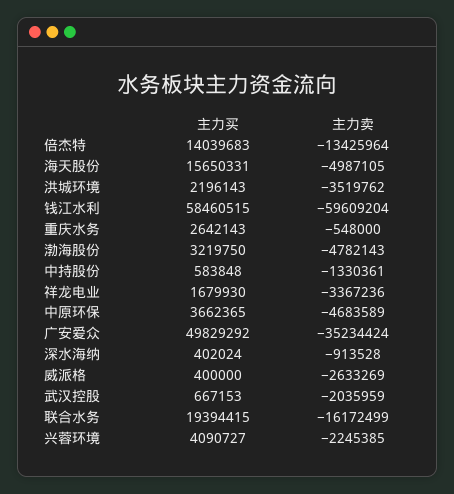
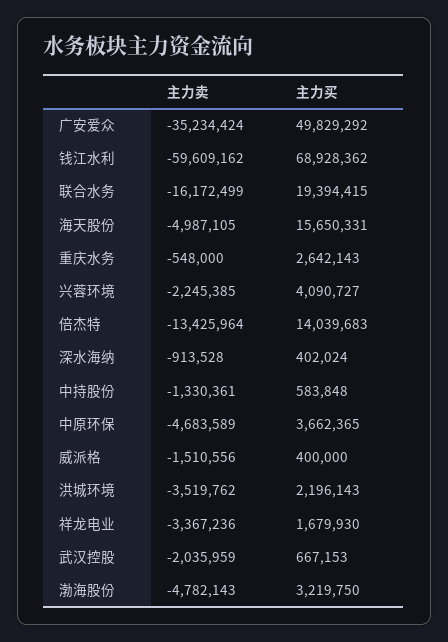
  {
    "主力买": {
      "倍杰特": 14039683,
      "海天股份": 15650331,
      "洪城环境": 2196143,
-     "钱江水利": 58460515,
+     "钱江水利": 68928362,
      "重庆水务": 2642143,
      "渤海股份": 3219750,
      "中持股份": 583848,
      "祥龙电业": 1679930,
      "中原环保": 3662365,
      "广安爱众": 49829292,
      "深水海纳": 402024,
      "威派格": 400000,
      "武汉控股": 667153,
      "联合水务": 19394415,
      "兴蓉环境": 4090727
    },
    "主力卖": {
      "倍杰特": -13425964,
      "海天股份": -4987105,
      "洪城环境": -3519762,
-     "钱江水利": -59609204,
+     "钱江水利": -59609162,
      "重庆水务": -548000,
      "渤海股份": -4782143,
      "中持股份": -1330361,
      "祥龙电业": -3367236,
      "中原环保": -4683589,
      "广安爱众": -35234424,
      "深水海纳": -913528,
-     "威派格": -2633269,
+     "威派格": -1510556,
      "武汉控股": -2035959,
      "联合水务": -16172499,
      "兴蓉环境": -2245385
    }
  }

